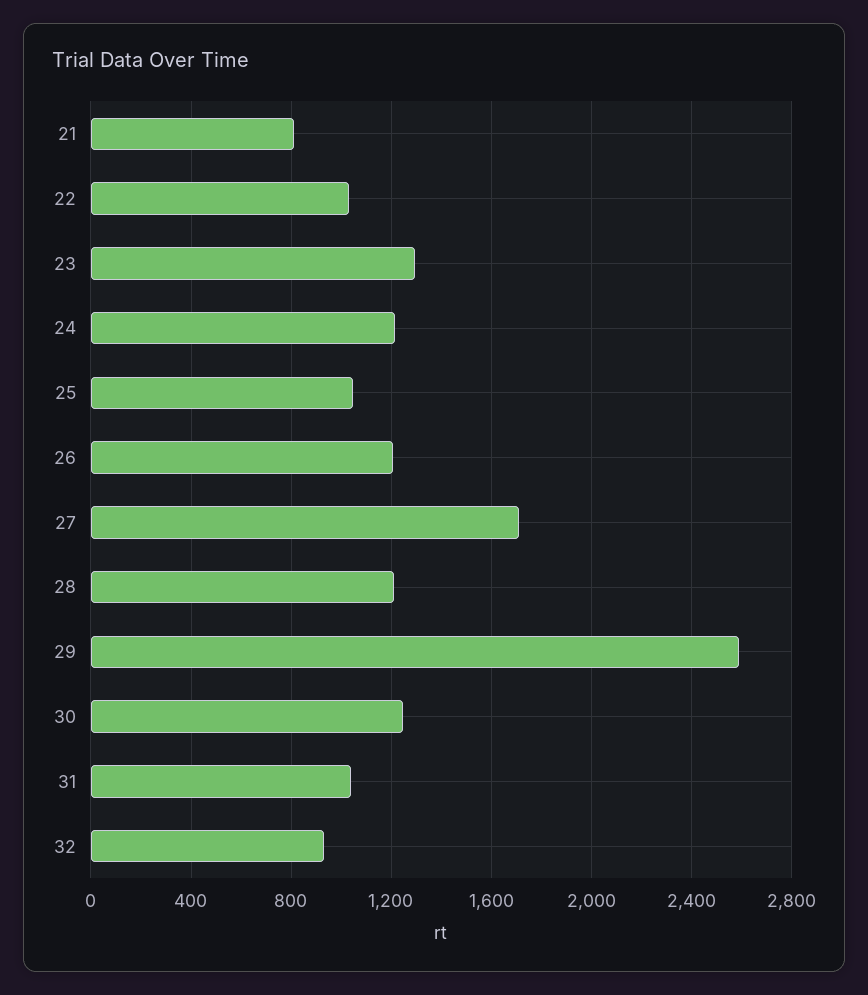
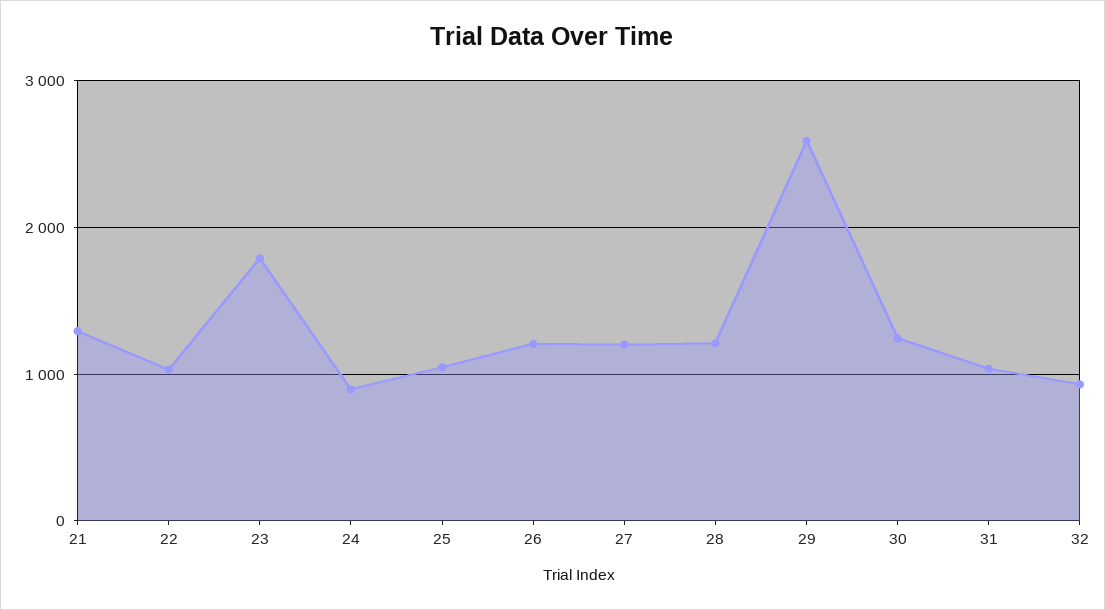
  {
-   "21": 800,
+   "21": 1300,
    "22": 1050,
-   "23": 1300,
+   "23": 1800,
-   "24": 1200,
+   "24": 900,
    "25": 1050,
    "26": 1200,
-   "27": 1700,
+   "27": 1200,
    "28": 1200,
    "29": 2600,
    "30": 1250,
    "31": 1050,
    "32": 950
  }

